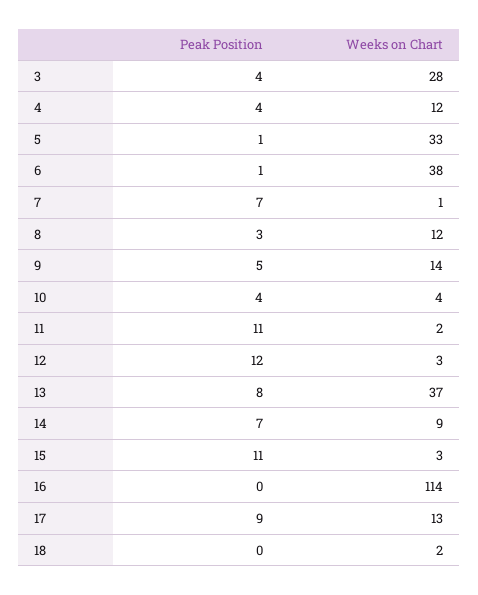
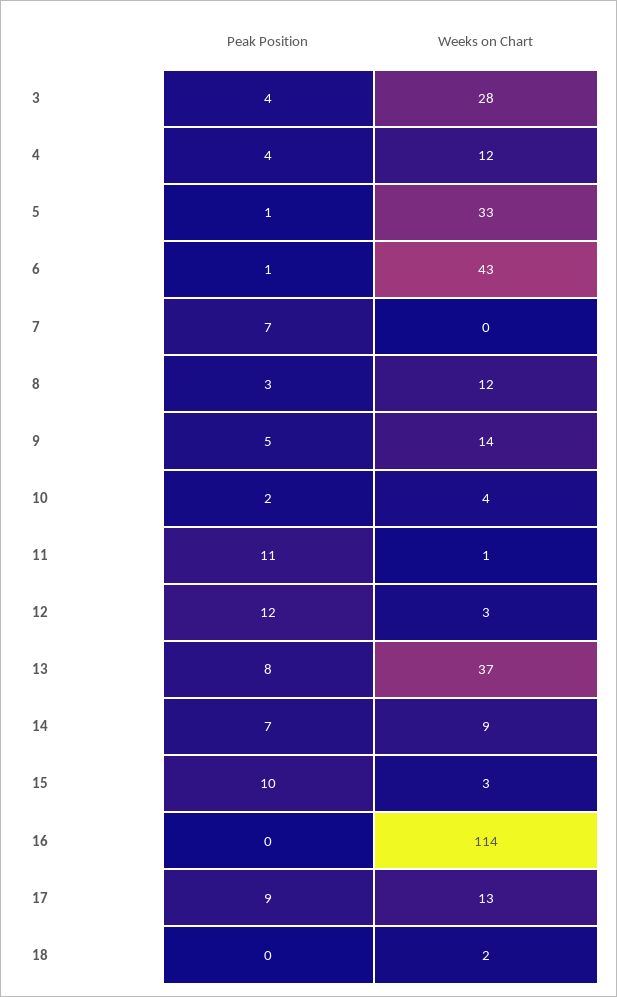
  {
    "Peak Position": {
      "3": 4,
      "4": 4,
      "5": 1,
      "6": 1,
      "7": 7,
      "8": 3,
      "9": 5,
-     "10": 4,
+     "10": 2,
      "11": 11,
      "12": 12,
      "13": 8,
      "14": 7,
-     "15": 11,
+     "15": 10,
      "16": 0,
      "17": 9,
      "18": 0
    },
    "Weeks on Chart": {
      "3": 28,
      "4": 12,
      "5": 33,
-     "6": 38,
+     "6": 43,
-     "7": 1,
+     "7": 0,
      "8": 12,
      "9": 14,
      "10": 4,
-     "11": 2,
+     "11": 1,
      "12": 3,
      "13": 37,
      "14": 9,
      "15": 3,
      "16": 114,
      "17": 13,
      "18": 2
    }
  }

